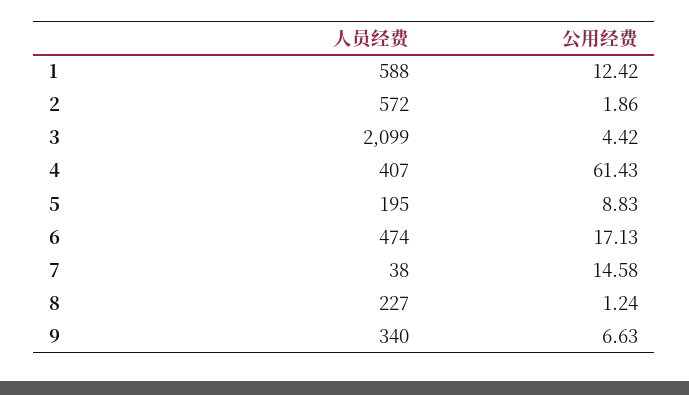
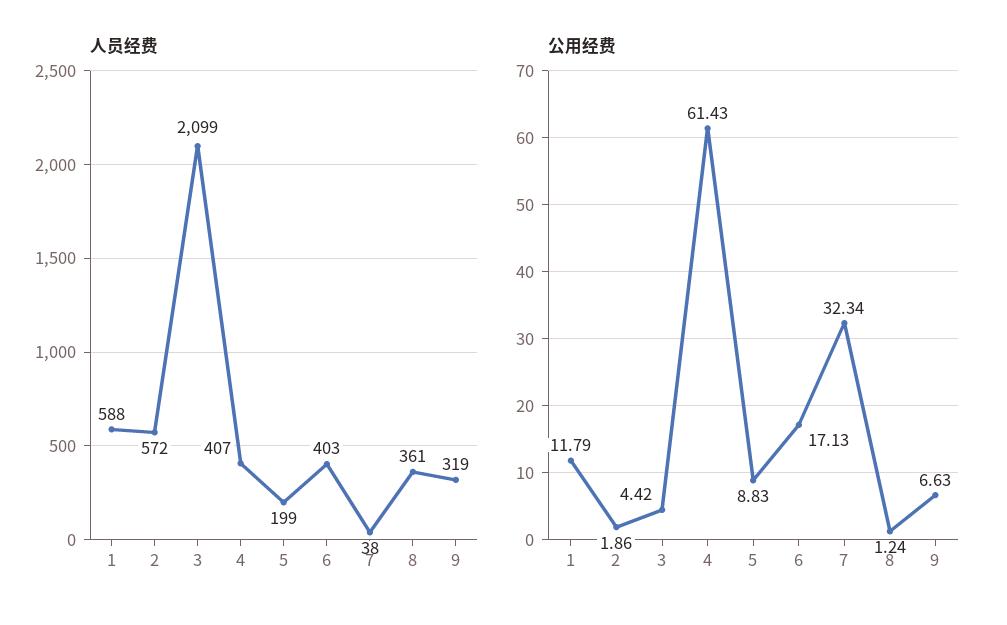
  {
    "人员经费": {
      "1": 588,
      "2": 572,
      "3": 2099,
      "4": 407,
-     "5": 195,
+     "5": 199,
-     "6": 474,
+     "6": 403,
      "7": 38,
-     "8": 227,
+     "8": 361,
-     "9": 340
+     "9": 319
    },
    "公用经费": {
-     "1": 12.42,
+     "1": 11.79,
      "2": 1.86,
      "3": 4.42,
      "4": 61.43,
      "5": 8.83,
      "6": 17.13,
-     "7": 14.58,
+     "7": 32.34,
      "8": 1.24,
      "9": 6.63
    }
  }

